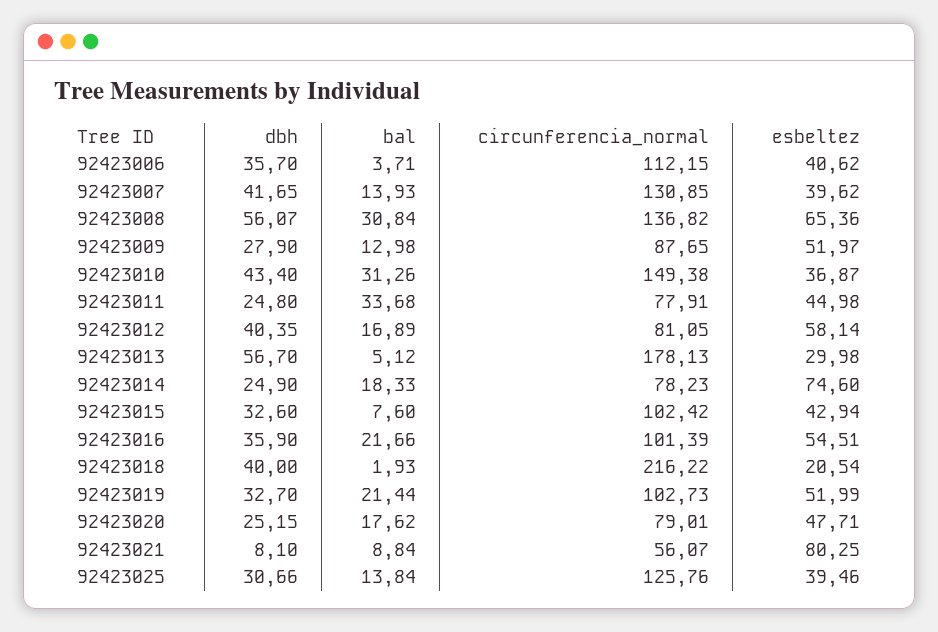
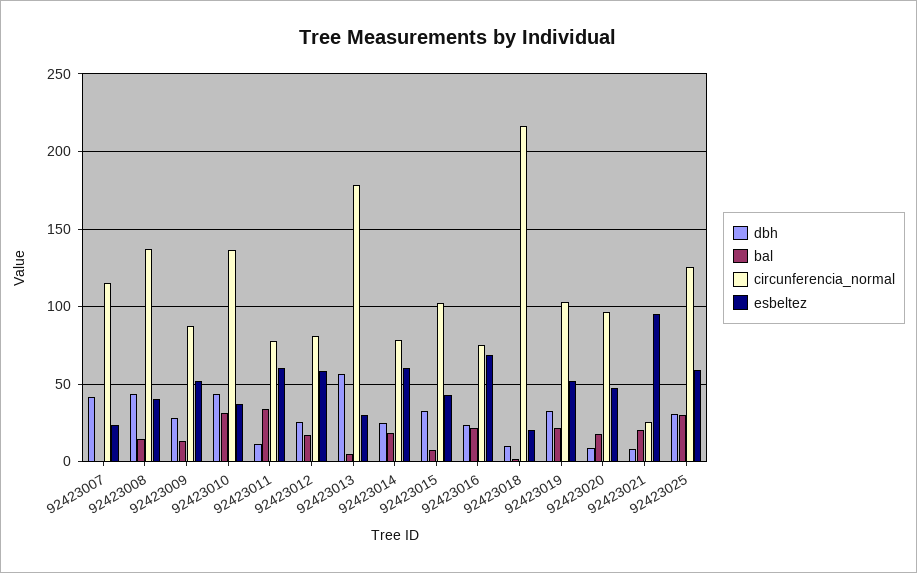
  {
    "dbh": {
-     "92423006": 35.7,
      "92423007": 41.65,
-     "92423008": 56.07,
+     "92423008": 45,
      "92423009": 27.9,
      "92423010": 43.4,
-     "92423011": 24.8,
+     "92423011": 10,
-     "92423012": 40.35,
+     "92423012": 25,
      "92423013": 56.7,
      "92423014": 24.9,
      "92423015": 32.6,
-     "92423016": 35.9,
+     "92423016": 25,
-     "92423018": 40,
+     "92423018": 10,
      "92423019": 32.7,
-     "92423020": 25.15,
+     "92423020": 10,
      "92423021": 8.1,
      "92423025": 30.66
    },
    "bal": {
-     "92423006": 3.71,
-     "92423007": 13.93,
+     "92423007": 0,
-     "92423008": 30.84,
+     "92423008": 15,
      "92423009": 12.98,
      "92423010": 31.26,
      "92423011": 33.68,
      "92423012": 16.89,
      "92423013": 5.12,
      "92423014": 18.33,
      "92423015": 7.6,
      "92423016": 21.66,
      "92423018": 1.93,
      "92423019": 21.44,
      "92423020": 17.62,
-     "92423021": 8.84,
+     "92423021": 20,
-     "92423025": 13.84
+     "92423025": 30
    },
    "circunferencia_normal": {
-     "92423006": 112.15,
-     "92423007": 130.85,
+     "92423007": 115,
      "92423008": 136.82,
      "92423009": 87.65,
-     "92423010": 149.38,
+     "92423010": 135,
      "92423011": 77.91,
      "92423012": 81.05,
      "92423013": 178.13,
      "92423014": 78.23,
      "92423015": 102.42,
-     "92423016": 101.39,
+     "92423016": 75,
      "92423018": 216.22,
      "92423019": 102.73,
-     "92423020": 79.01,
+     "92423020": 95,
-     "92423021": 56.07,
+     "92423021": 25,
      "92423025": 125.76
    },
    "esbeltez": {
-     "92423006": 40.62,
-     "92423007": 39.62,
+     "92423007": 25,
-     "92423008": 65.36,
+     "92423008": 40,
      "92423009": 51.97,
      "92423010": 36.87,
-     "92423011": 44.98,
+     "92423011": 60,
      "92423012": 58.14,
      "92423013": 29.98,
-     "92423014": 74.6,
+     "92423014": 60,
      "92423015": 42.94,
-     "92423016": 54.51,
+     "92423016": 70,
      "92423018": 20.54,
      "92423019": 51.99,
      "92423020": 47.71,
-     "92423021": 80.25,
+     "92423021": 95,
-     "92423025": 39.46
+     "92423025": 60
    }
  }

